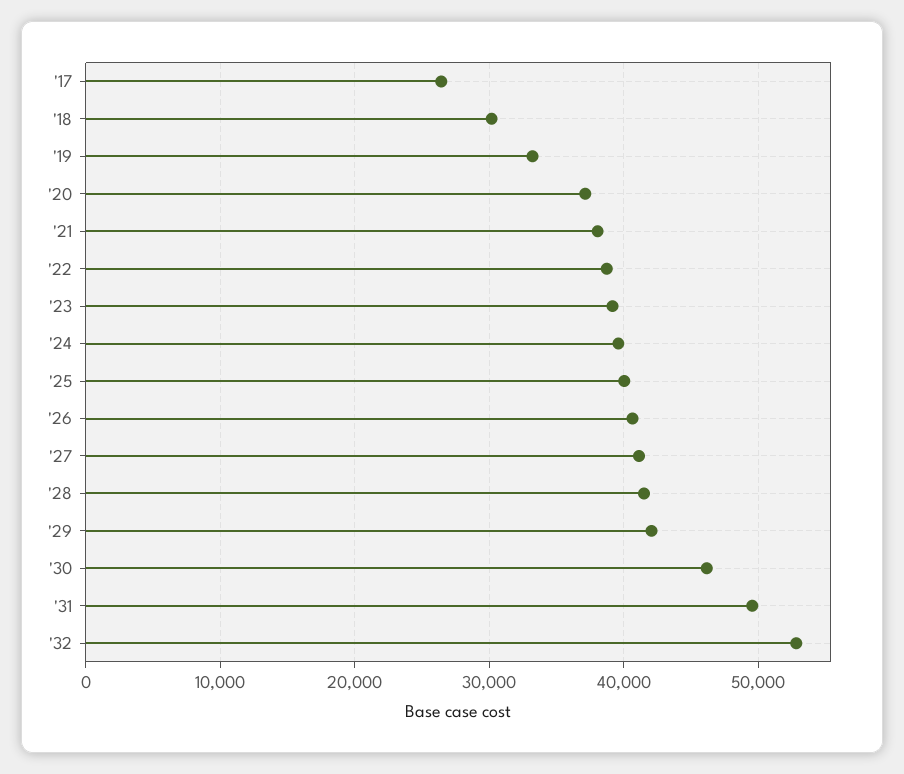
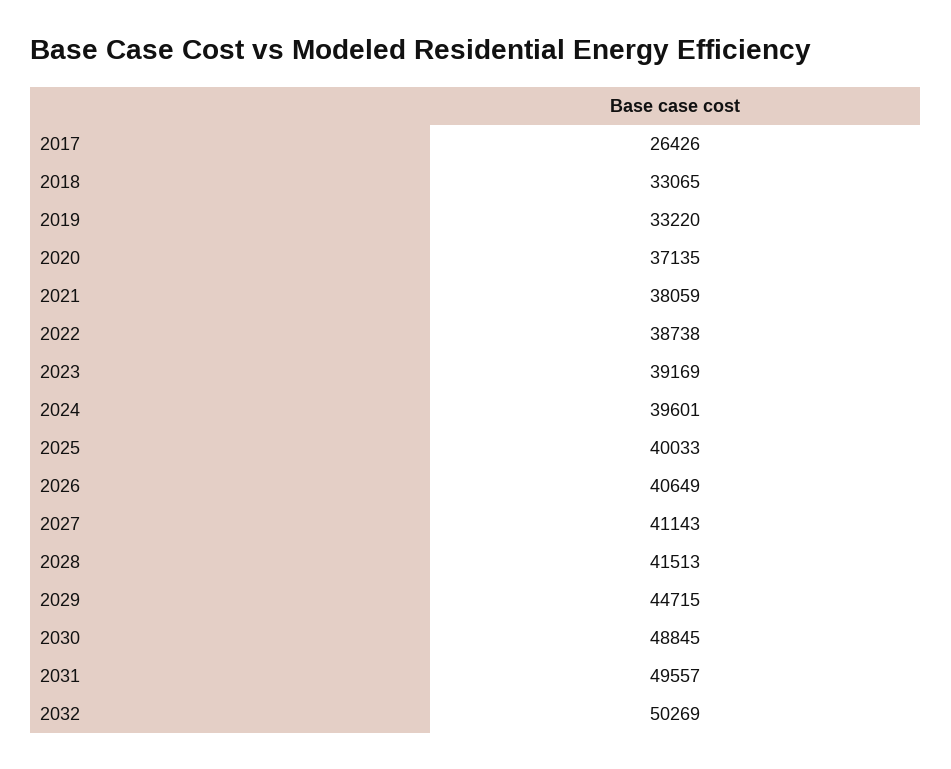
  {
    "'17": 26426,
-   "'18": 30000,
+   "'18": 33065,
    "'19": 33220,
    "'20": 37135,
    "'21": 38059,
    "'22": 38738,
    "'23": 39169,
    "'24": 39601,
    "'25": 40033,
    "'26": 40649,
    "'27": 41143,
    "'28": 41513,
-   "'29": 42000,
+   "'29": 44715,
-   "'30": 46000,
+   "'30": 48845,
    "'31": 49557,
-   "'32": 53000
+   "'32": 50269
  }

